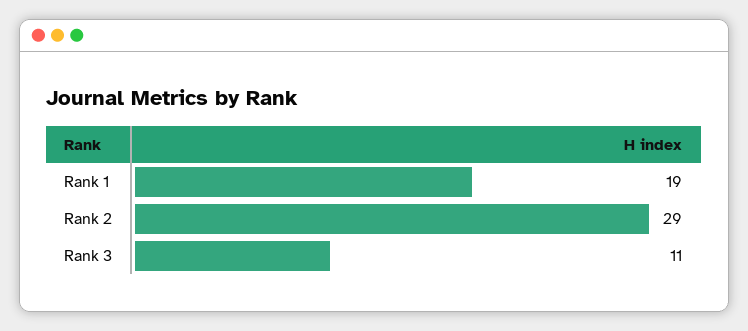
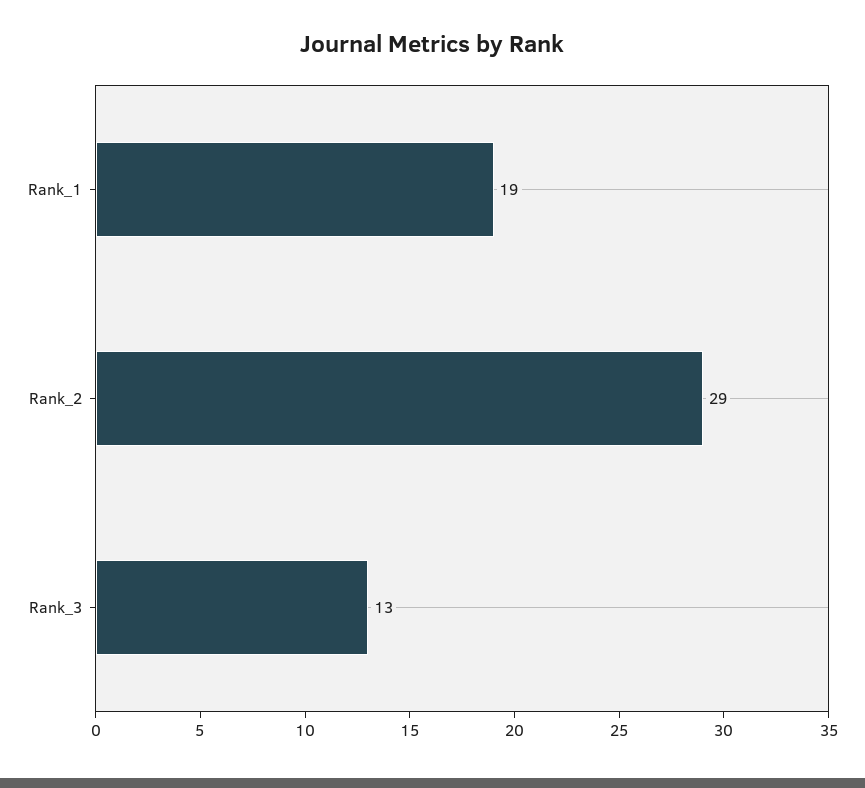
  {
    "Rank 1": 19,
    "Rank 2": 29,
-   "Rank 3": 11
+   "Rank 3": 13
  }

